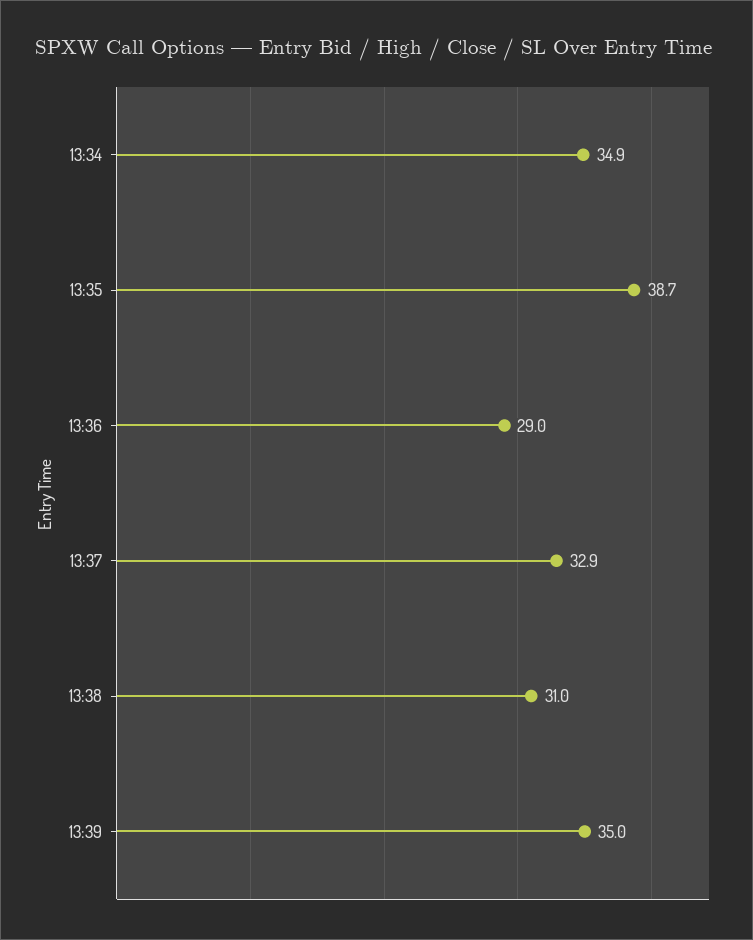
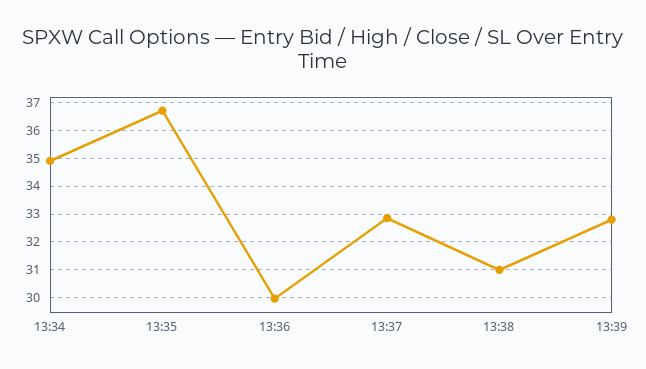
  {
    "13:34": 34.9,
-   "13:35": 38.7,
+   "13:35": 36.75,
-   "13:36": 29,
+   "13:36": 30,
    "13:37": 32.9,
    "13:38": 31,
-   "13:39": 35
+   "13:39": 32.75
  }

